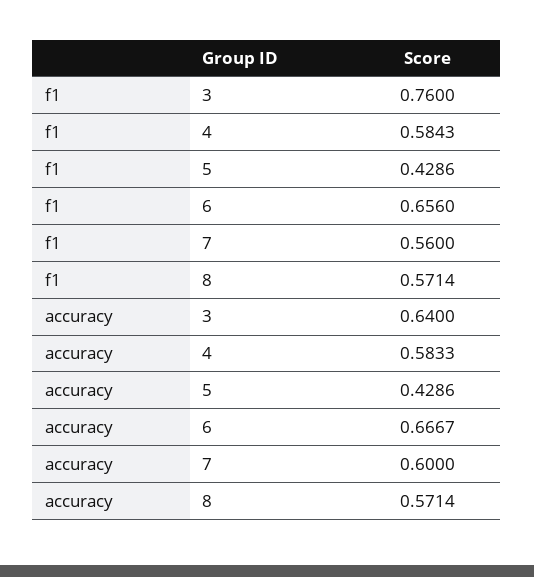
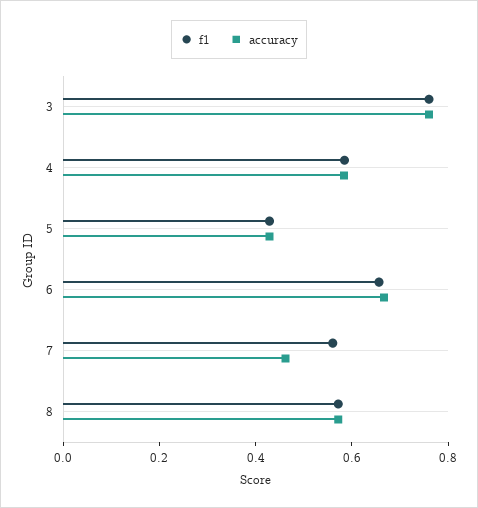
  {
    "f1": {
      "3": 0.76,
      "4": 0.5843,
      "5": 0.4286,
      "6": 0.656,
      "7": 0.56,
      "8": 0.5714
    },
    "accuracy": {
-     "3": 0.64,
+     "3": 0.75,
      "4": 0.5833,
      "5": 0.4286,
      "6": 0.6667,
-     "7": 0.6,
+     "7": 0.45,
      "8": 0.5714
    }
  }

